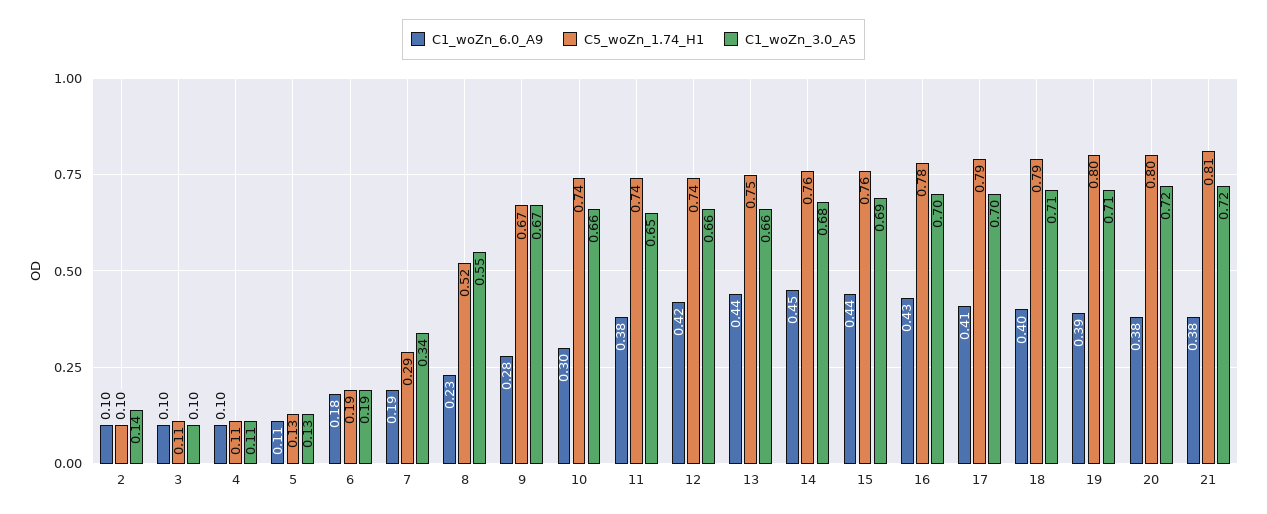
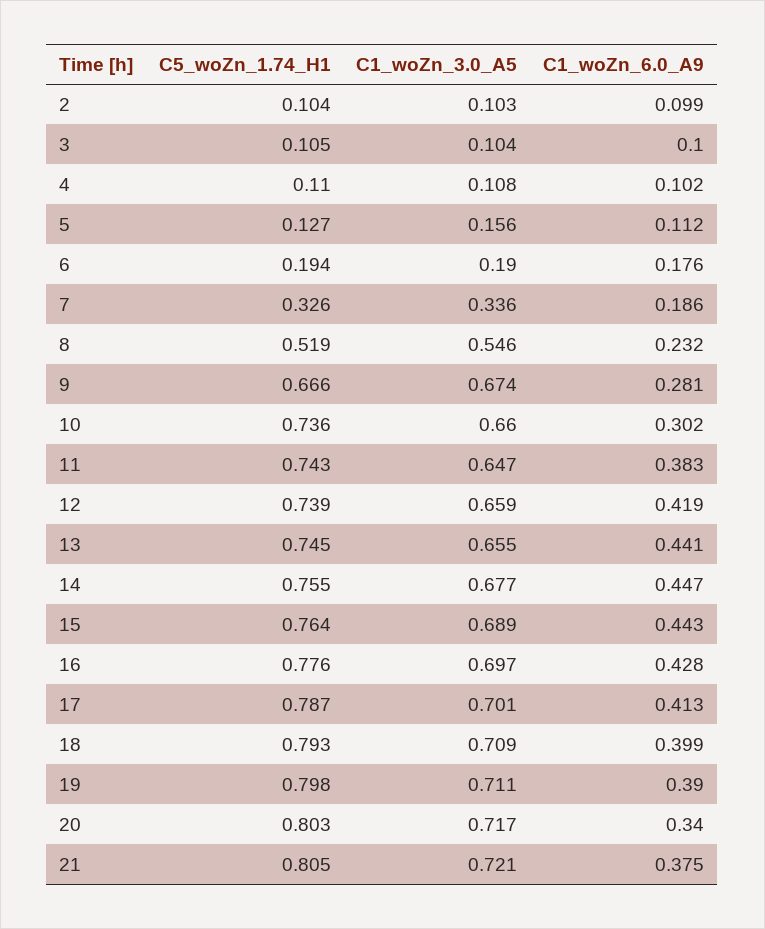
  {
    "C1_woZn_6.0_A9": {
      "2": 0.099,
      "3": 0.1,
      "4": 0.102,
      "5": 0.112,
      "6": 0.176,
      "7": 0.186,
      "8": 0.232,
      "9": 0.281,
      "10": 0.302,
      "11": 0.383,
      "12": 0.419,
      "13": 0.441,
      "14": 0.447,
      "15": 0.443,
      "16": 0.428,
      "17": 0.413,
      "18": 0.399,
      "19": 0.39,
-     "20": 0.38,
+     "20": 0.34,
      "21": 0.375
    },
    "C5_woZn_1.74_H1": {
      "2": 0.104,
      "3": 0.105,
      "4": 0.11,
      "5": 0.127,
      "6": 0.194,
-     "7": 0.29,
+     "7": 0.326,
      "8": 0.519,
      "9": 0.666,
      "10": 0.736,
      "11": 0.743,
      "12": 0.739,
      "13": 0.745,
      "14": 0.755,
      "15": 0.764,
      "16": 0.776,
      "17": 0.787,
      "18": 0.793,
      "19": 0.798,
      "20": 0.803,
      "21": 0.805
    },
    "C1_woZn_3.0_A5": {
-     "2": 0.14,
+     "2": 0.103,
      "3": 0.104,
      "4": 0.108,
-     "5": 0.13,
+     "5": 0.156,
      "6": 0.19,
      "7": 0.336,
      "8": 0.546,
      "9": 0.674,
      "10": 0.66,
      "11": 0.647,
      "12": 0.659,
      "13": 0.655,
      "14": 0.677,
      "15": 0.689,
      "16": 0.697,
      "17": 0.701,
      "18": 0.709,
      "19": 0.711,
      "20": 0.717,
      "21": 0.721
    }
  }

